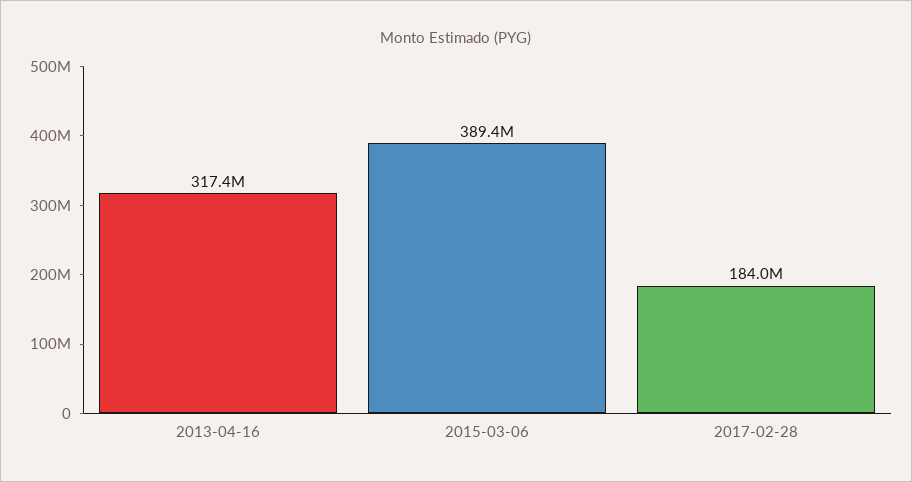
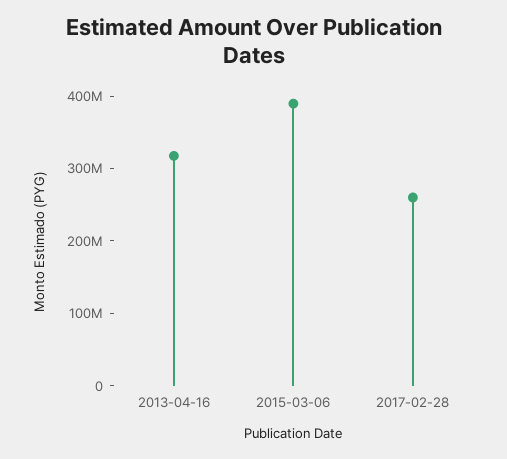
  {
    "2013-04-16": 317400000,
    "2015-03-06": 389400000,
-   "2017-02-28": 184000000
+   "2017-02-28": 260000000
  }

